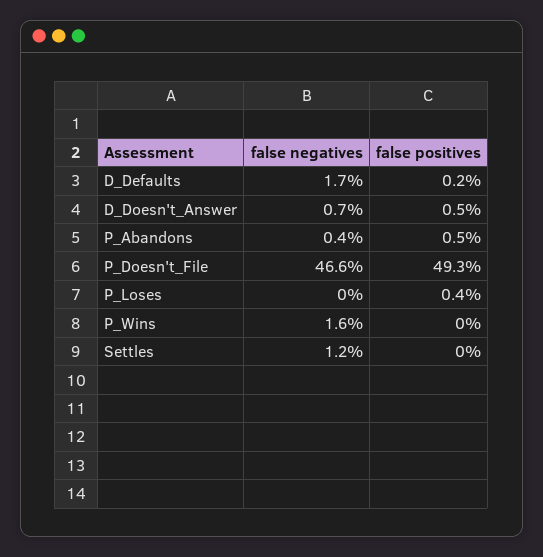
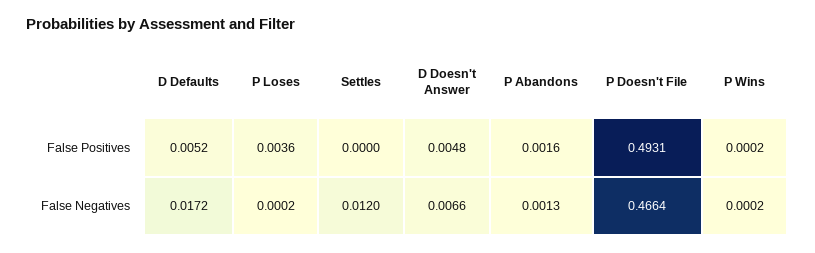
  {
    "false negatives": {
      "D_Defaults": 0.0172,
      "D_Doesn't_Answer": 0.0066,
-     "P_Abandons": 0.004,
+     "P_Abandons": 0.0013,
      "P_Doesn't_File": 0.4664,
      "P_Loses": 0.0002,
-     "P_Wins": 0.016,
+     "P_Wins": 0.0002,
      "Settles": 0.012
    },
    "false positives": {
-     "D_Defaults": 0.002,
+     "D_Defaults": 0.0052,
      "D_Doesn't_Answer": 0.0048,
-     "P_Abandons": 0.005,
+     "P_Abandons": 0.0016,
      "P_Doesn't_File": 0.4931,
      "P_Loses": 0.0036,
      "P_Wins": 0.0002,
      "Settles": 0
    }
  }

